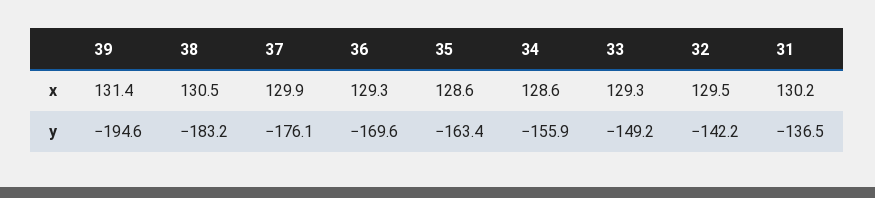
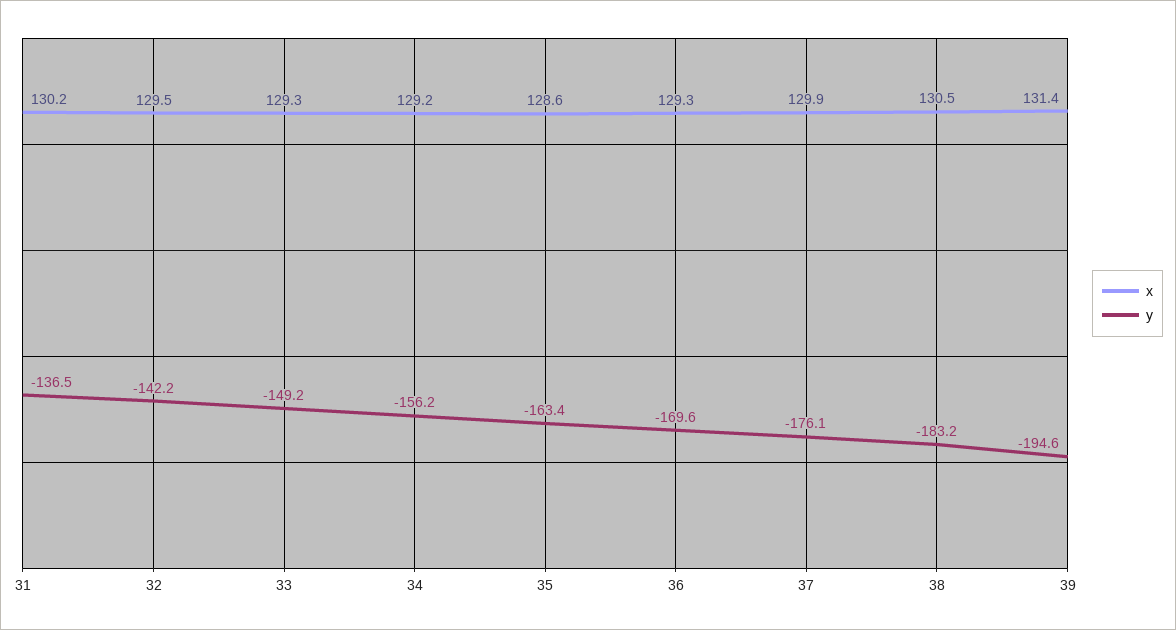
  {
    "x": {
      "39": 131.4,
      "38": 130.5,
      "37": 129.9,
      "36": 129.3,
      "35": 128.6,
-     "34": 128.6,
+     "34": 129.2,
      "33": 129.3,
      "32": 129.5,
      "31": 130.2
    },
    "y": {
      "39": -194.6,
      "38": -183.2,
      "37": -176.1,
      "36": -169.6,
      "35": -163.4,
-     "34": -155.9,
+     "34": -156.2,
      "33": -149.2,
      "32": -142.2,
      "31": -136.5
    }
  }

